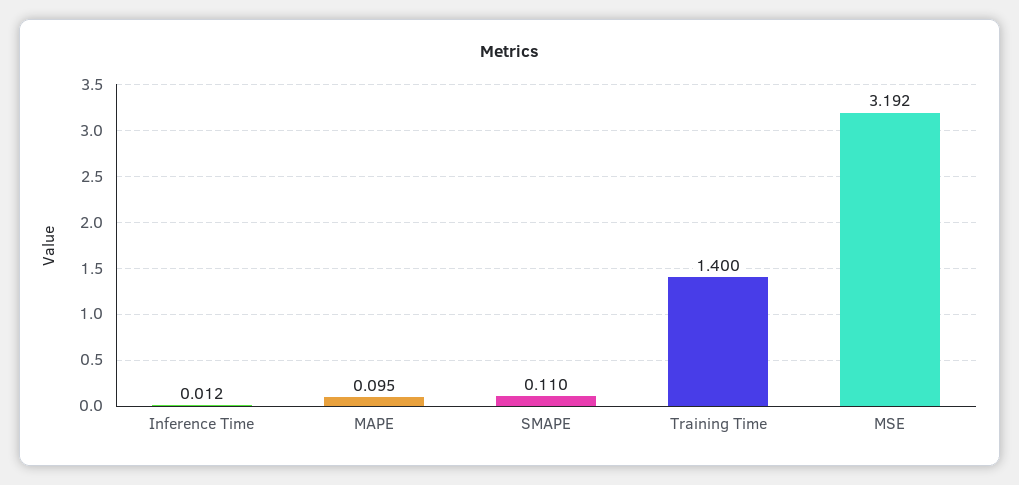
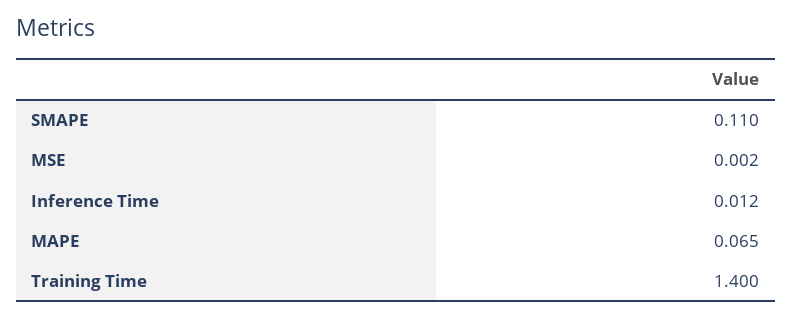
  {
    "Inference Time": 0.012,
-   "MAPE": 0.095,
+   "MAPE": 0.065,
    "SMAPE": 0.11,
    "Training Time": 1.4,
-   "MSE": 3.192
+   "MSE": 0.002
  }

